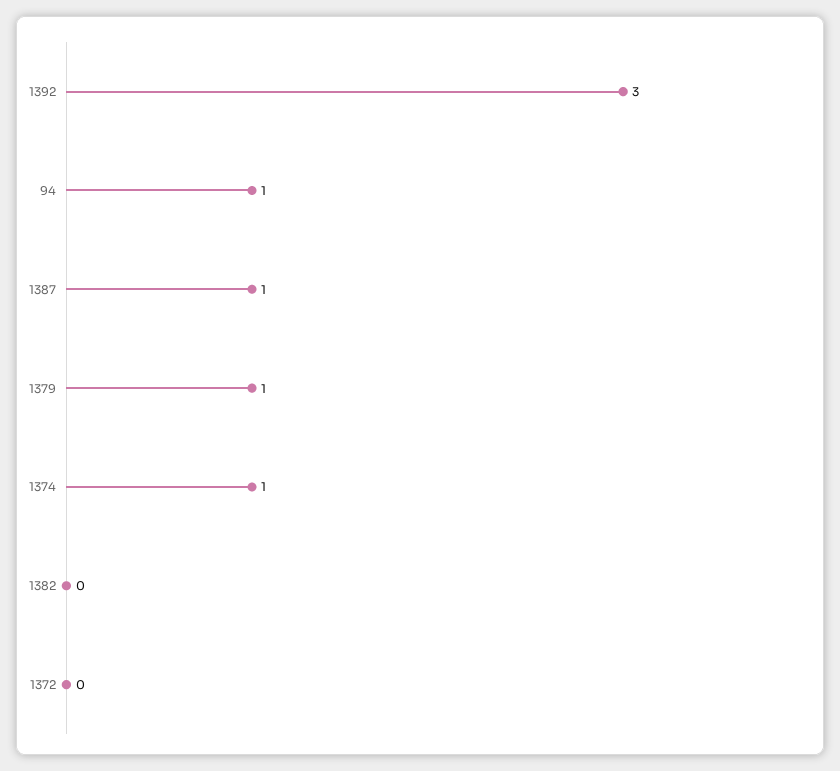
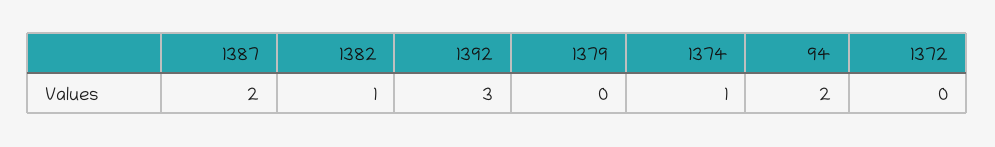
  {
    "1392": 3,
-   "94": 1,
+   "94": 2,
-   "1387": 1,
+   "1387": 2,
-   "1379": 1,
+   "1379": 0,
    "1374": 1,
-   "1382": 0,
+   "1382": 1,
    "1372": 0
  }

